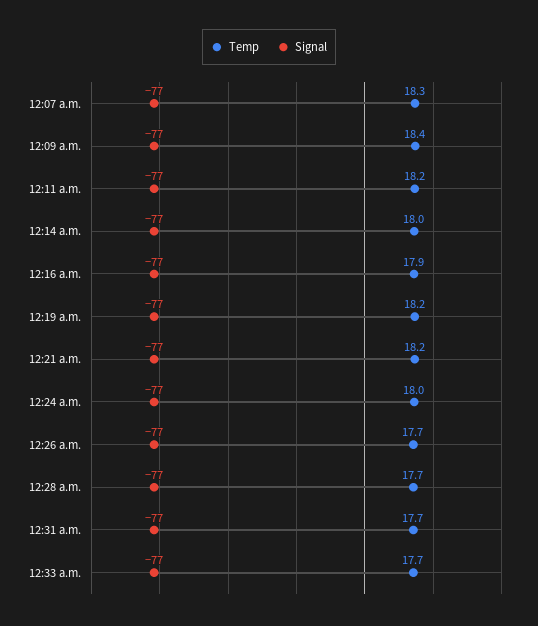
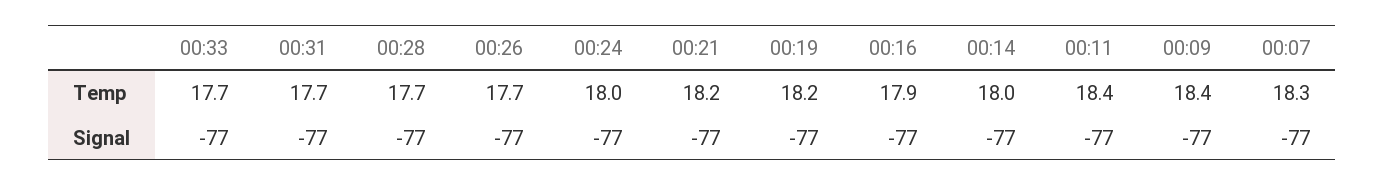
  {
    "Temp": {
      "12:07 a.m.": 18.3,
      "12:09 a.m.": 18.4,
-     "12:11 a.m.": 18.2,
+     "12:11 a.m.": 18.4,
      "12:14 a.m.": 18,
      "12:16 a.m.": 17.9,
      "12:19 a.m.": 18.2,
      "12:21 a.m.": 18.2,
      "12:24 a.m.": 18,
      "12:26 a.m.": 17.7,
      "12:28 a.m.": 17.7,
      "12:31 a.m.": 17.7,
      "12:33 a.m.": 17.7
    },
    "Signal": {
      "12:07 a.m.": -77,
      "12:09 a.m.": -77,
      "12:11 a.m.": -77,
      "12:14 a.m.": -77,
      "12:16 a.m.": -77,
      "12:19 a.m.": -77,
      "12:21 a.m.": -77,
      "12:24 a.m.": -77,
      "12:26 a.m.": -77,
      "12:28 a.m.": -77,
      "12:31 a.m.": -77,
      "12:33 a.m.": -77
    }
  }

